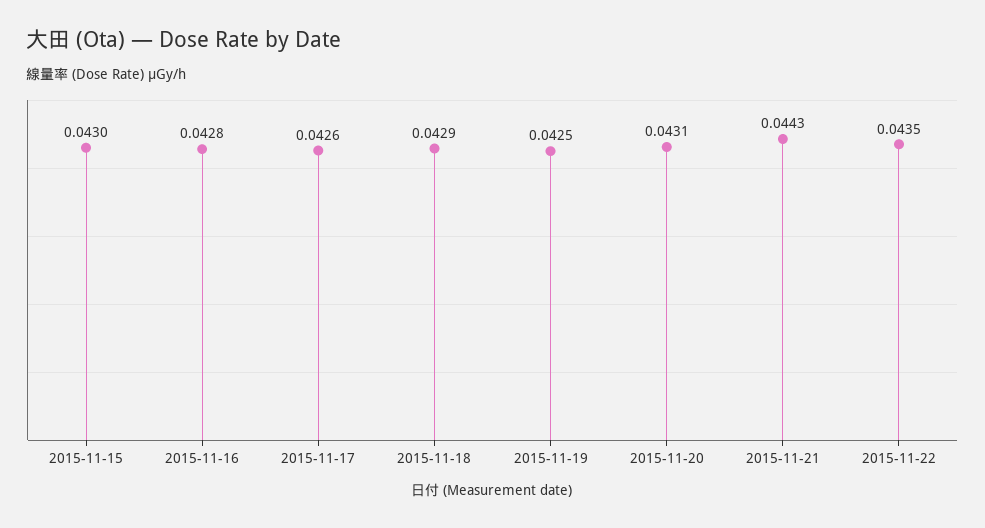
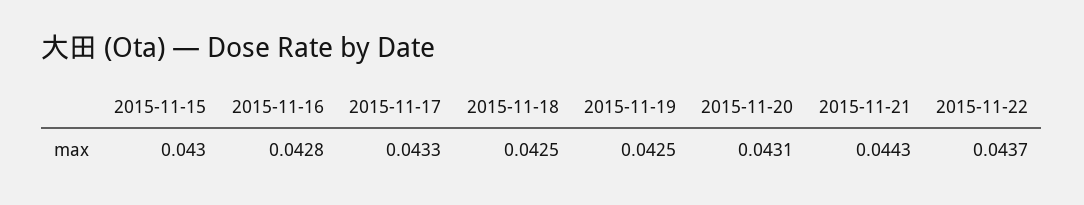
  {
    "2015-11-15": 0.043,
    "2015-11-16": 0.0428,
-   "2015-11-17": 0.0426,
+   "2015-11-17": 0.0433,
-   "2015-11-18": 0.0429,
+   "2015-11-18": 0.0425,
    "2015-11-19": 0.0425,
    "2015-11-20": 0.0431,
    "2015-11-21": 0.0443,
-   "2015-11-22": 0.0435
+   "2015-11-22": 0.0437
  }

